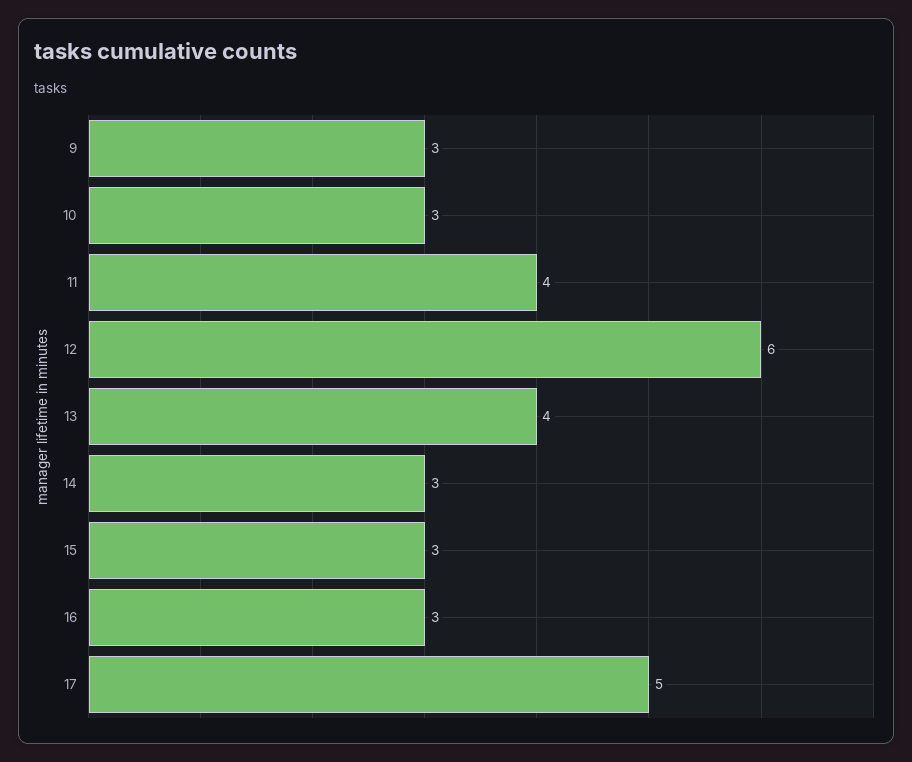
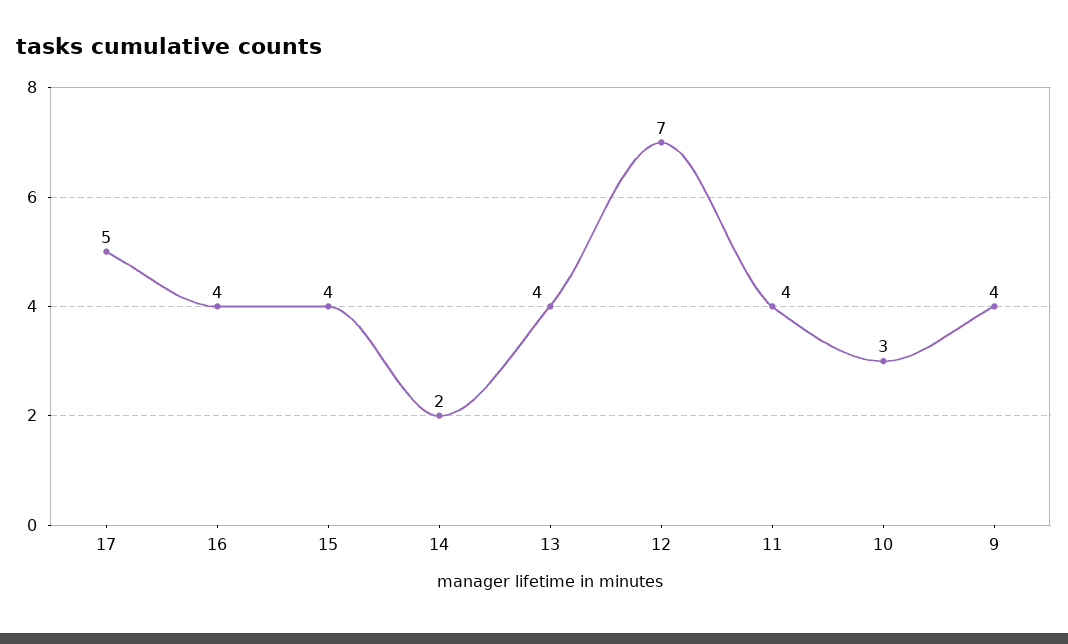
  {
-   "9": 3,
+   "9": 4,
    "10": 3,
    "11": 4,
-   "12": 6,
+   "12": 7,
    "13": 4,
-   "14": 3,
+   "14": 2,
-   "15": 3,
+   "15": 4,
-   "16": 3,
+   "16": 4,
    "17": 5
  }

